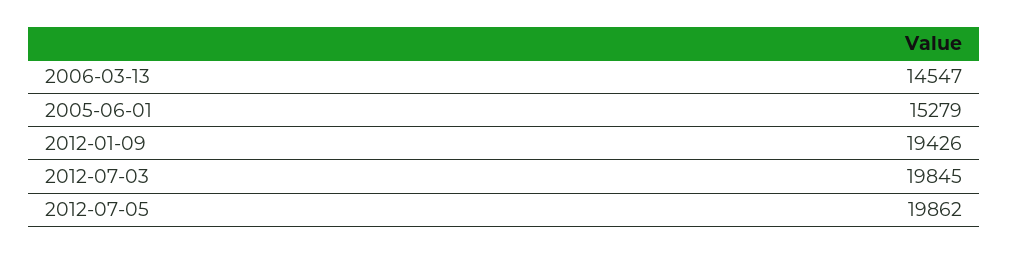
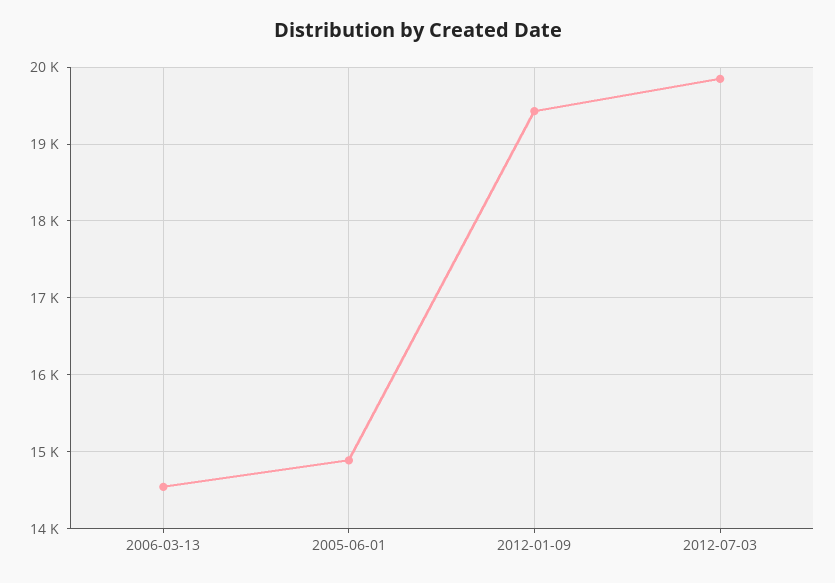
  {
    "2006-03-13": 14547,
-   "2005-06-01": 15279,
+   "2005-06-01": 14900,
    "2012-01-09": 19426,
-   "2012-07-03": 19845,
+   "2012-07-03": 19845
-   "2012-07-05": 19862
  }

